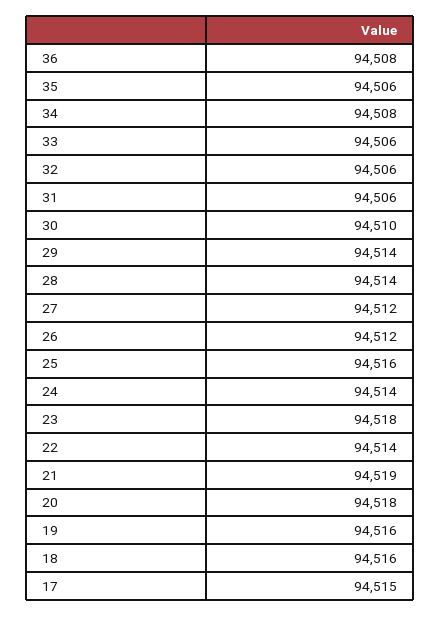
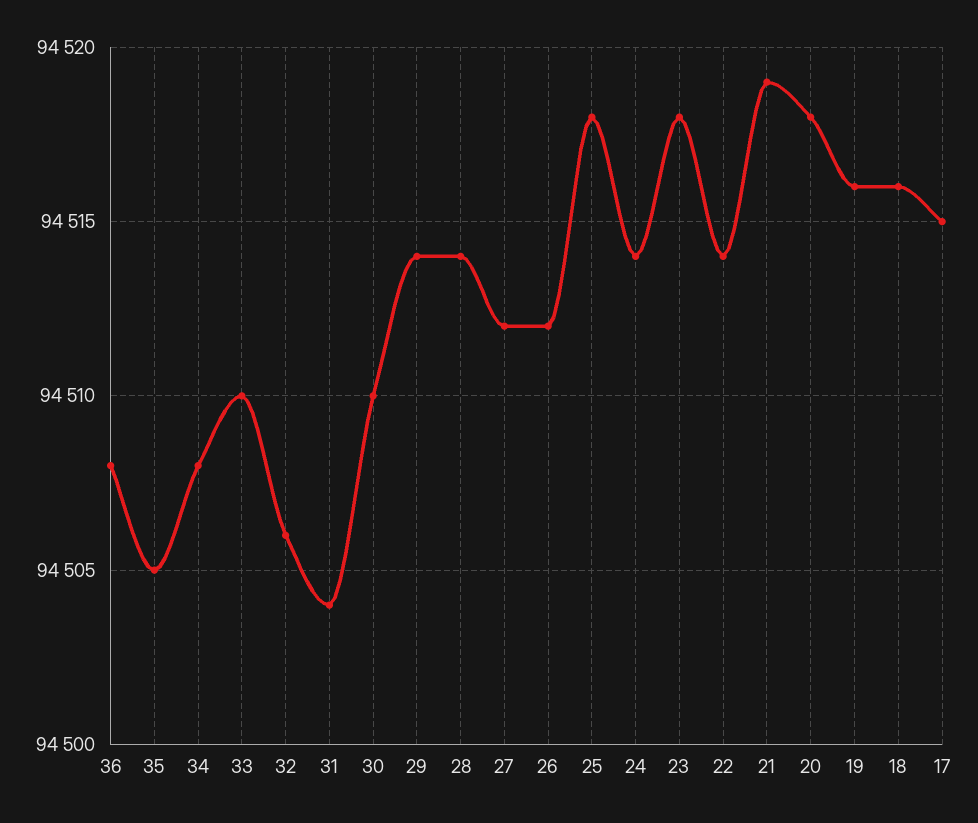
  {
    "36": 94508,
-   "35": 94506,
+   "35": 94505,
    "34": 94508,
-   "33": 94506,
+   "33": 94510,
    "32": 94506,
-   "31": 94506,
+   "31": 94504,
    "30": 94510,
    "29": 94514,
    "28": 94514,
    "27": 94512,
    "26": 94512,
-   "25": 94516,
+   "25": 94518,
    "24": 94514,
    "23": 94518,
    "22": 94514,
    "21": 94519,
    "20": 94518,
    "19": 94516,
    "18": 94516,
    "17": 94515
  }

